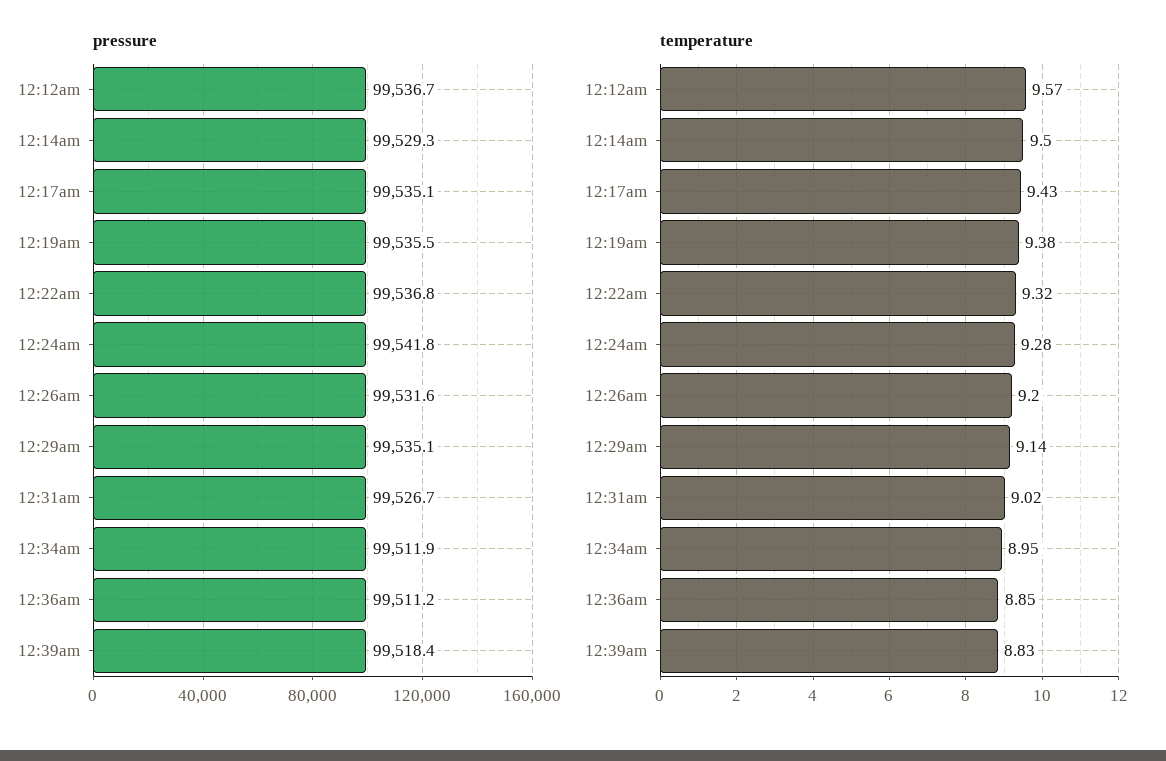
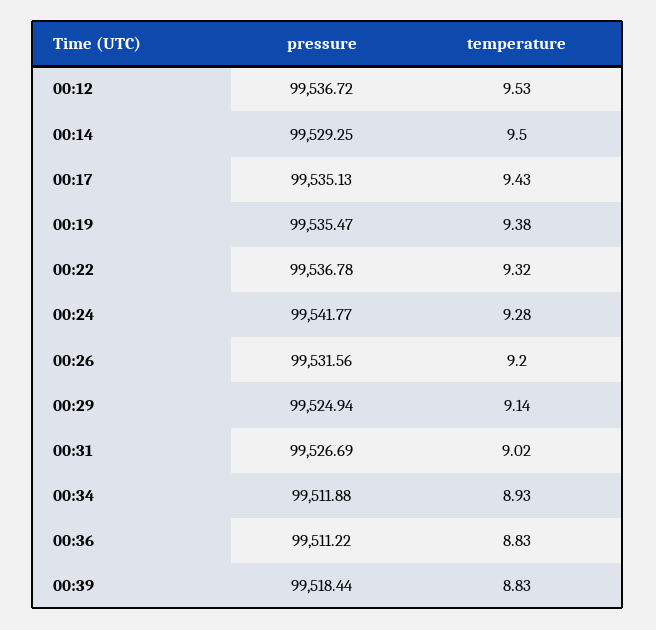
  {
    "pressure": {
      "12:12am": 99536.72,
      "12:14am": 99529.25,
      "12:17am": 99535.13,
      "12:19am": 99535.47,
      "12:22am": 99536.78,
      "12:24am": 99541.77,
      "12:26am": 99531.56,
-     "12:29am": 99535.1,
+     "12:29am": 99524.94,
      "12:31am": 99526.69,
      "12:34am": 99511.88,
      "12:36am": 99511.22,
      "12:39am": 99518.44
    },
    "temperature": {
-     "12:12am": 9.57,
+     "12:12am": 9.53,
      "12:14am": 9.5,
      "12:17am": 9.43,
      "12:19am": 9.38,
      "12:22am": 9.32,
      "12:24am": 9.28,
      "12:26am": 9.2,
      "12:29am": 9.14,
      "12:31am": 9.02,
-     "12:34am": 8.95,
+     "12:34am": 8.93,
-     "12:36am": 8.85,
+     "12:36am": 8.83,
      "12:39am": 8.83
    }
  }

